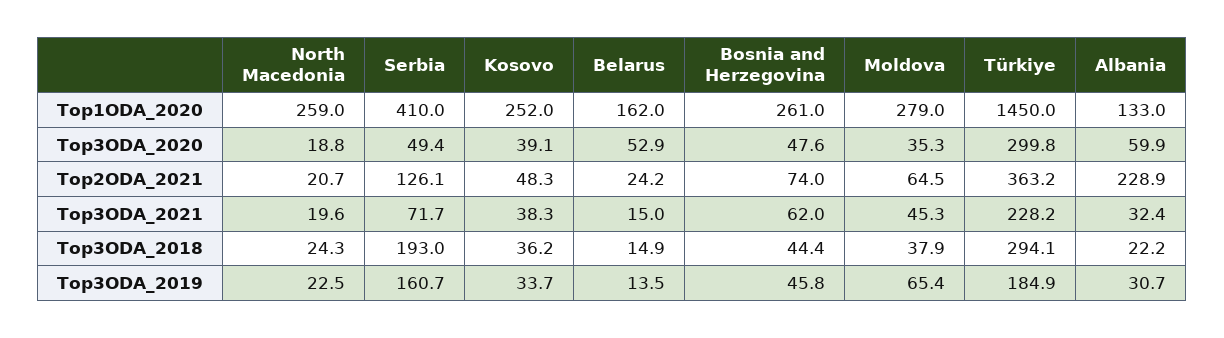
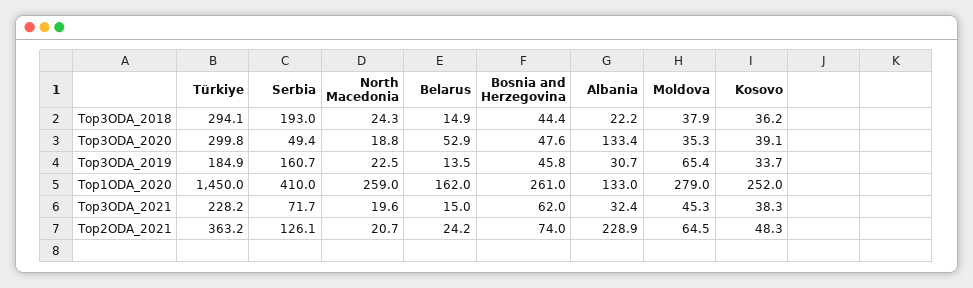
  {
    "North Macedonia": {
      "Top1ODA_2020": 259,
      "Top3ODA_2020": 18.8,
      "Top2ODA_2021": 20.7,
      "Top3ODA_2021": 19.6,
      "Top3ODA_2018": 24.3,
      "Top3ODA_2019": 22.5
    },
    "Serbia": {
      "Top1ODA_2020": 410,
      "Top3ODA_2020": 49.4,
      "Top2ODA_2021": 126.1,
      "Top3ODA_2021": 71.7,
      "Top3ODA_2018": 193,
      "Top3ODA_2019": 160.7
    },
    "Kosovo": {
      "Top1ODA_2020": 252,
      "Top3ODA_2020": 39.1,
      "Top2ODA_2021": 48.3,
      "Top3ODA_2021": 38.3,
      "Top3ODA_2018": 36.2,
      "Top3ODA_2019": 33.7
    },
    "Belarus": {
      "Top1ODA_2020": 162,
      "Top3ODA_2020": 52.9,
      "Top2ODA_2021": 24.2,
      "Top3ODA_2021": 15,
      "Top3ODA_2018": 14.9,
      "Top3ODA_2019": 13.5
    },
    "Bosnia and Herzegovina": {
      "Top1ODA_2020": 261,
      "Top3ODA_2020": 47.6,
      "Top2ODA_2021": 74,
      "Top3ODA_2021": 62,
      "Top3ODA_2018": 44.4,
      "Top3ODA_2019": 45.8
    },
    "Moldova": {
      "Top1ODA_2020": 279,
      "Top3ODA_2020": 35.3,
      "Top2ODA_2021": 64.5,
      "Top3ODA_2021": 45.3,
      "Top3ODA_2018": 37.9,
      "Top3ODA_2019": 65.4
    },
    "Türkiye": {
      "Top1ODA_2020": 1450,
      "Top3ODA_2020": 299.8,
      "Top2ODA_2021": 363.2,
      "Top3ODA_2021": 228.2,
      "Top3ODA_2018": 294.1,
      "Top3ODA_2019": 184.9
    },
    "Albania": {
      "Top1ODA_2020": 133,
-     "Top3ODA_2020": 59.9,
+     "Top3ODA_2020": 133.4,
      "Top2ODA_2021": 228.9,
      "Top3ODA_2021": 32.4,
      "Top3ODA_2018": 22.2,
      "Top3ODA_2019": 30.7
    }
  }

